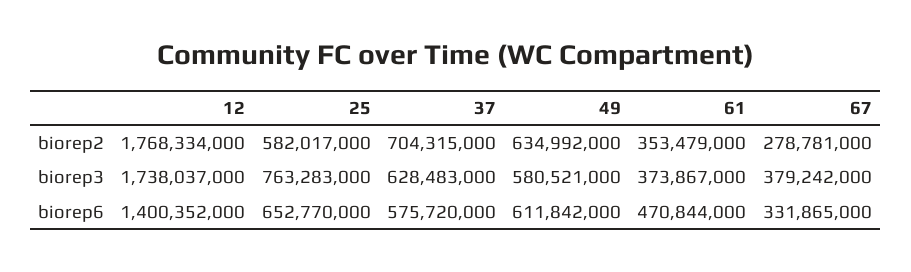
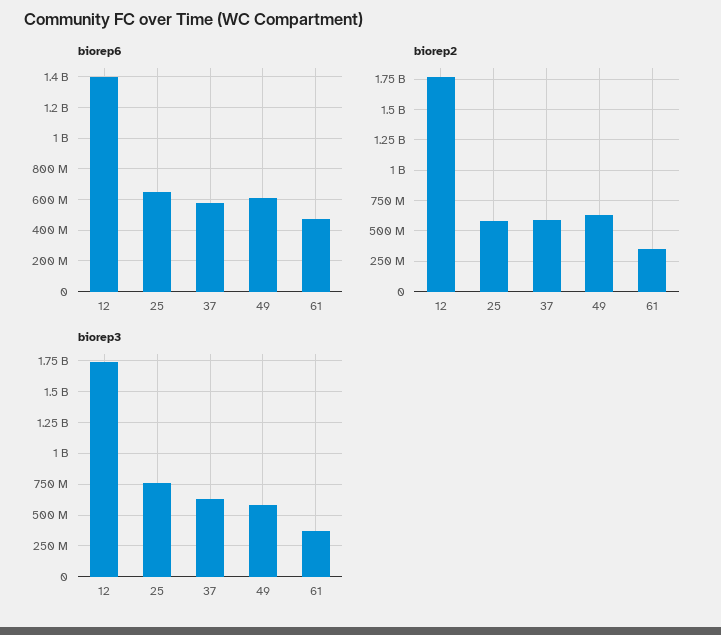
  {
    "biorep2": {
      "12": 1768334000,
      "25": 582017000,
-     "37": 704315000,
+     "37": 600000000,
      "49": 634992000,
-     "61": 353479000,
+     "61": 353479000
-     "67": 278781000
    },
    "biorep3": {
      "12": 1738037000,
      "25": 763283000,
      "37": 628483000,
      "49": 580521000,
-     "61": 373867000,
+     "61": 373867000
-     "67": 379242000
    },
    "biorep6": {
      "12": 1400352000,
      "25": 652770000,
      "37": 575720000,
      "49": 611842000,
-     "61": 470844000,
+     "61": 470844000
-     "67": 331865000
    }
  }

